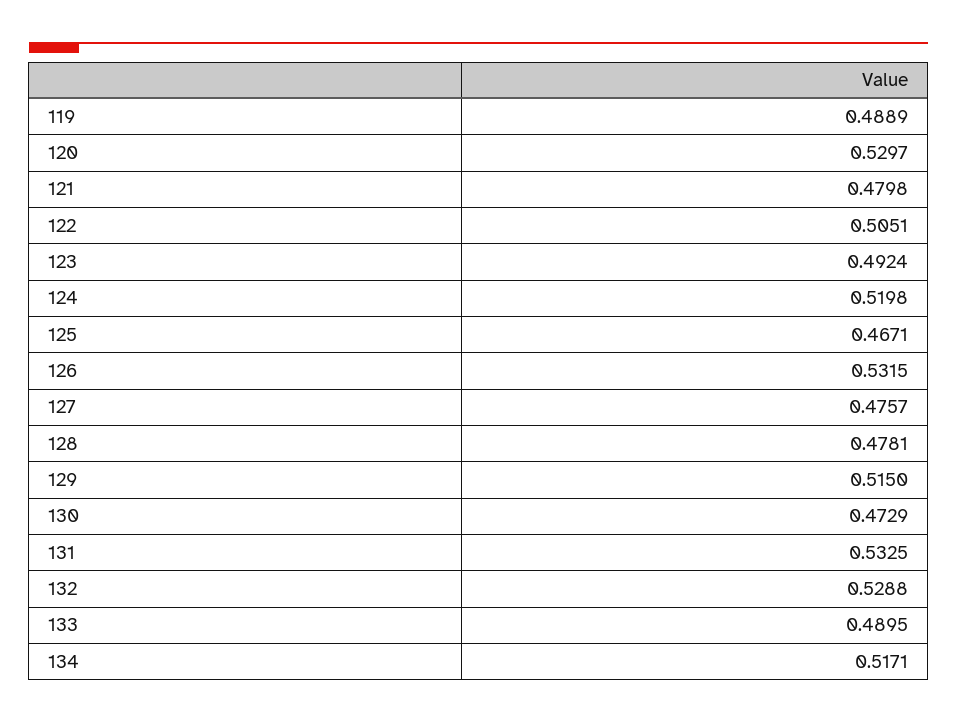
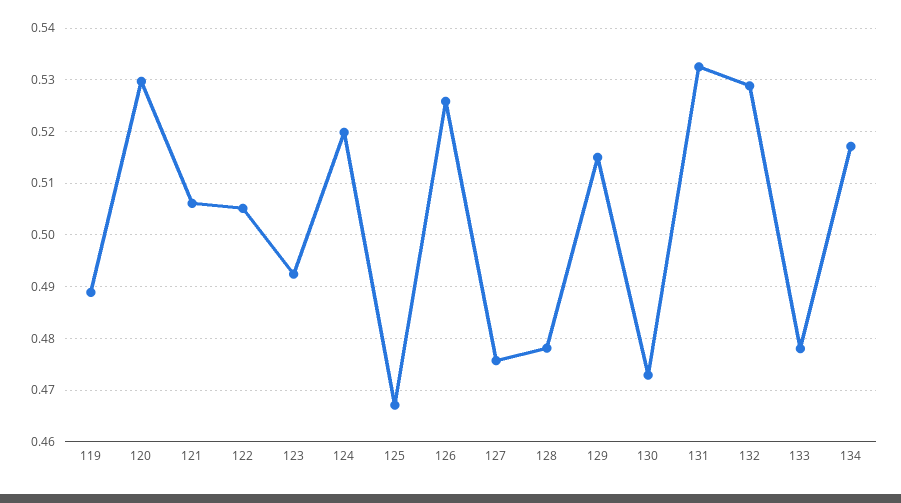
  {
    "119": 0.4889,
    "120": 0.5297,
-   "121": 0.4798,
+   "121": 0.506,
    "122": 0.5051,
    "123": 0.4924,
    "124": 0.5198,
    "125": 0.4671,
-   "126": 0.5315,
+   "126": 0.526,
    "127": 0.4757,
    "128": 0.4781,
    "129": 0.515,
    "130": 0.4729,
    "131": 0.5325,
    "132": 0.5288,
-   "133": 0.4895,
+   "133": 0.478,
    "134": 0.5171
  }

